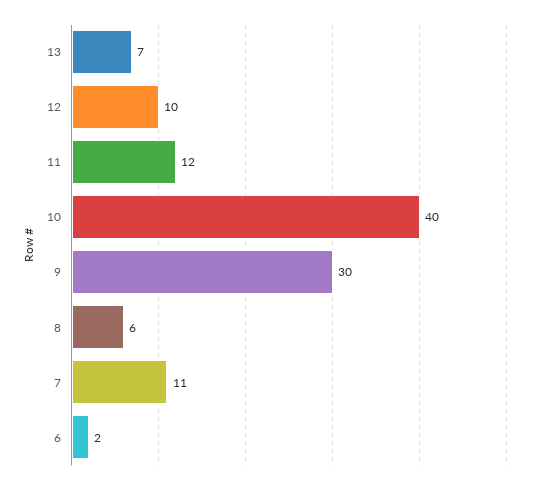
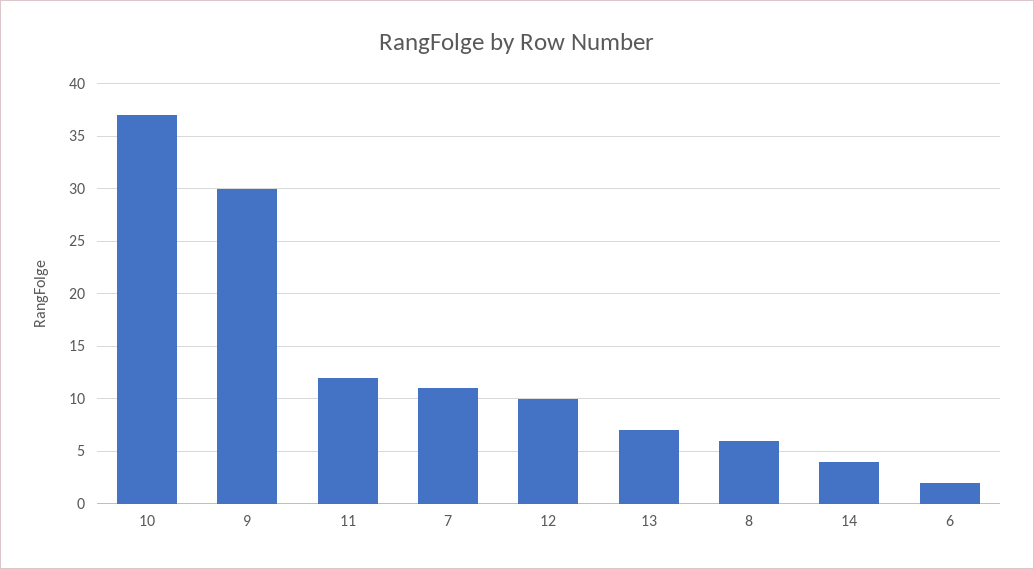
  {
    "13": 7,
    "12": 10,
    "11": 12,
-   "10": 40,
+   "10": 37,
    "9": 30,
    "8": 6,
    "7": 11,
-   "6": 2
+   "6": 2,
+   "14": 4
  }

